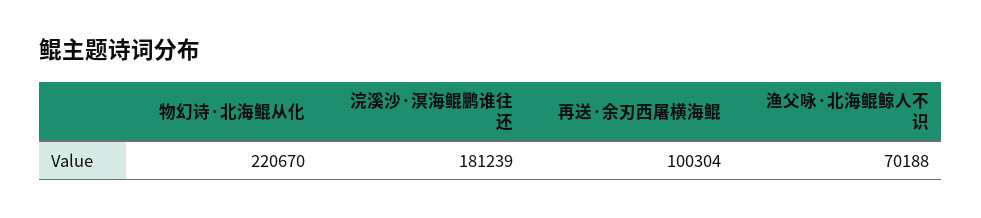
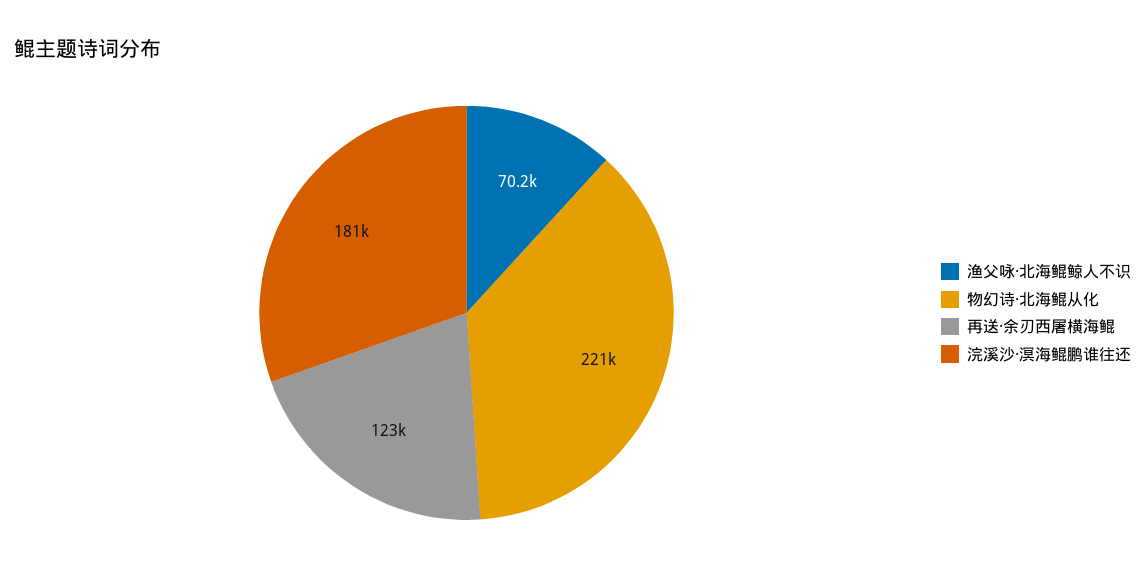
  {
    "物幻诗·北海鲲从化": 220670,
    "浣溪沙·溟海鲲鹏谁往还": 181239,
-   "再送·余刃西屠横海鲲": 100304,
+   "再送·余刃西屠横海鲲": 123000,
    "渔父咏·北海鲲鲸人不识": 70188
  }

